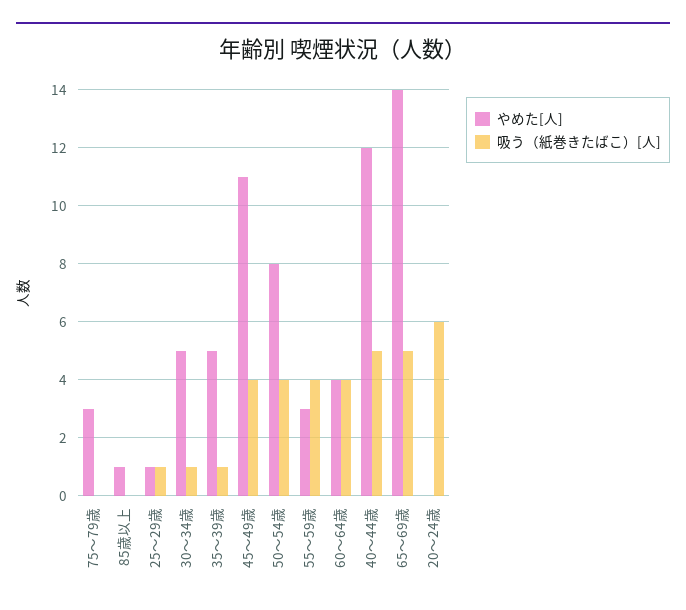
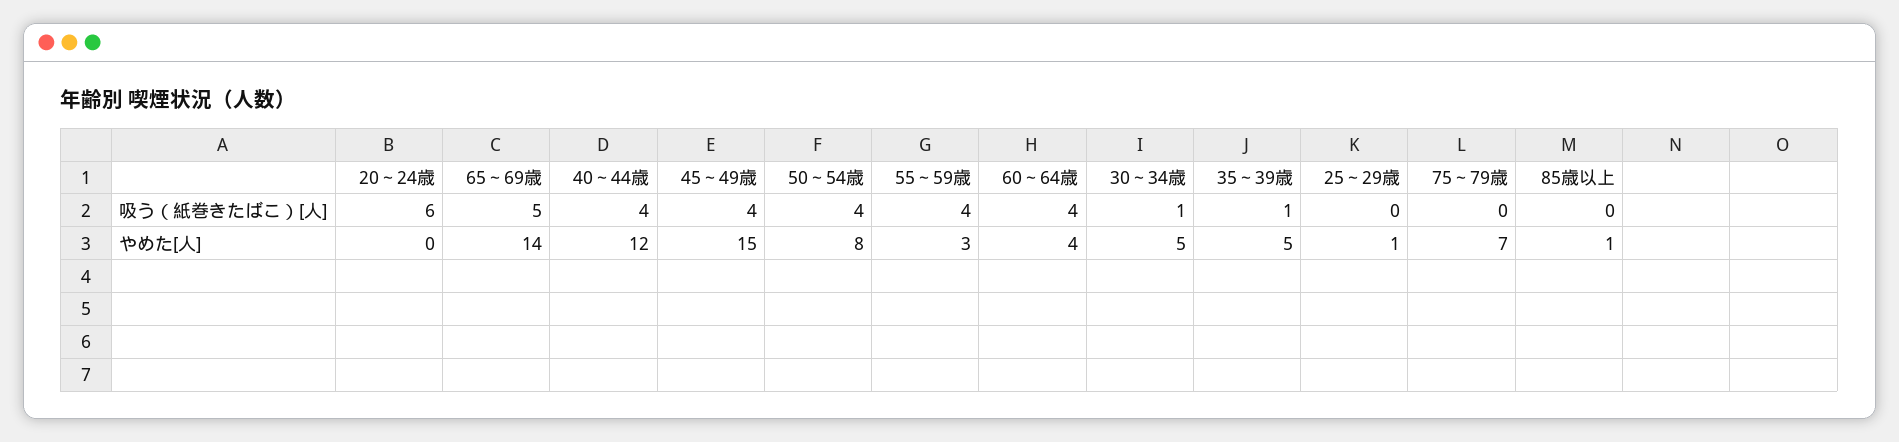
  {
    "やめた[人]": {
-     "75～79歳": 3,
+     "75～79歳": 7,
      "85歳以上": 1,
      "25～29歳": 1,
      "30～34歳": 5,
      "35～39歳": 5,
-     "45～49歳": 11,
+     "45～49歳": 15,
      "50～54歳": 8,
      "55～59歳": 3,
      "60～64歳": 4,
      "40～44歳": 12,
      "65～69歳": 14,
      "20～24歳": 0
    },
    "吸う（紙巻きたばこ）[人]": {
      "75～79歳": 0,
      "85歳以上": 0,
-     "25～29歳": 1,
+     "25～29歳": 0,
      "30～34歳": 1,
      "35～39歳": 1,
      "45～49歳": 4,
      "50～54歳": 4,
      "55～59歳": 4,
      "60～64歳": 4,
-     "40～44歳": 5,
+     "40～44歳": 4,
      "65～69歳": 5,
      "20～24歳": 6
    }
  }

